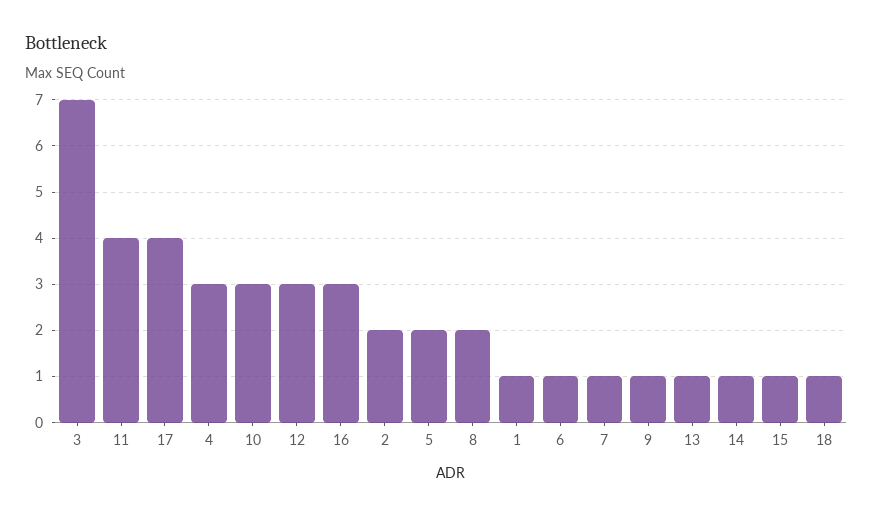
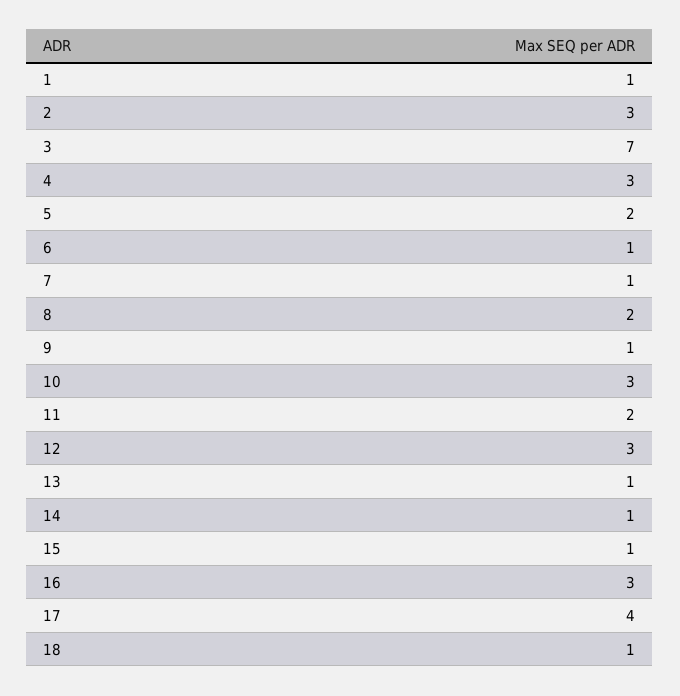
  {
    "3": 7,
-   "11": 4,
+   "11": 2,
    "17": 4,
    "4": 3,
    "10": 3,
    "12": 3,
    "16": 3,
-   "2": 2,
+   "2": 3,
    "5": 2,
    "8": 2,
    "1": 1,
    "6": 1,
    "7": 1,
    "9": 1,
    "13": 1,
    "14": 1,
    "15": 1,
    "18": 1
  }

